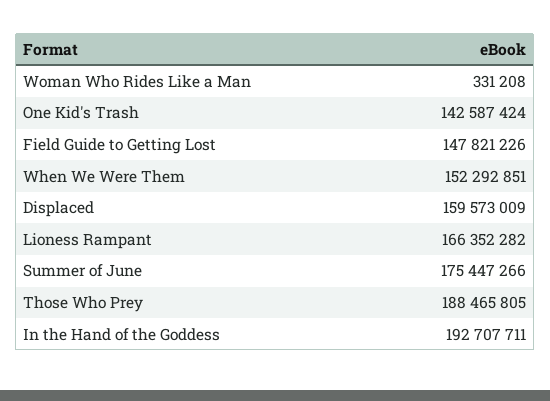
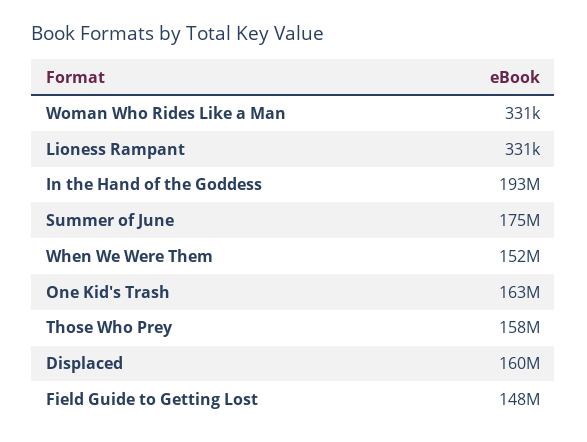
  {
    "Woman Who Rides Like a Man": 331208,
-   "One Kid's Trash": 142587424,
+   "One Kid's Trash": 163000000,
    "Field Guide to Getting Lost": 147821226,
    "When We Were Them": 152292851,
    "Displaced": 159573009,
-   "Lioness Rampant": 166352282,
+   "Lioness Rampant": 331000,
    "Summer of June": 175447266,
-   "Those Who Prey": 188465805,
+   "Those Who Prey": 158000000,
    "In the Hand of the Goddess": 192707711
  }

